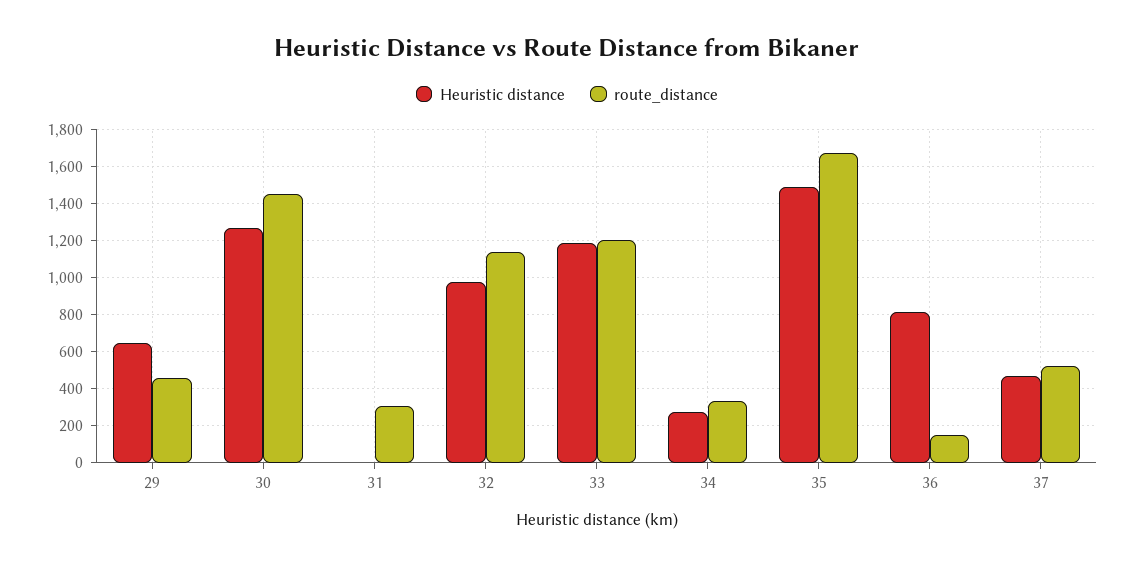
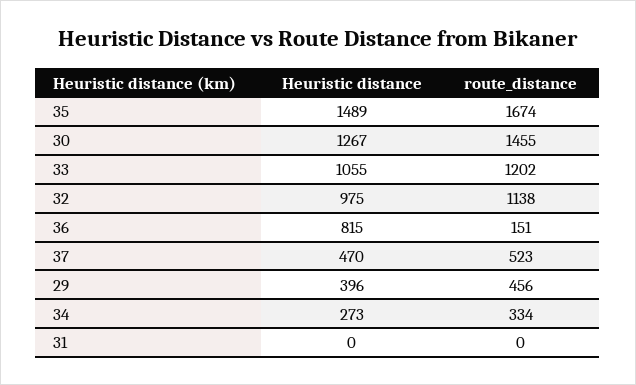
  {
    "Heuristic distance": {
-     "29": 650,
+     "29": 396,
      "30": 1267,
      "31": 0,
      "32": 975,
-     "33": 1200,
+     "33": 1055,
      "34": 273,
      "35": 1489,
      "36": 815,
      "37": 470
    },
    "route_distance": {
      "29": 456,
      "30": 1455,
-     "31": 300,
+     "31": 0,
      "32": 1138,
      "33": 1202,
      "34": 334,
      "35": 1674,
      "36": 151,
      "37": 523
    }
  }

